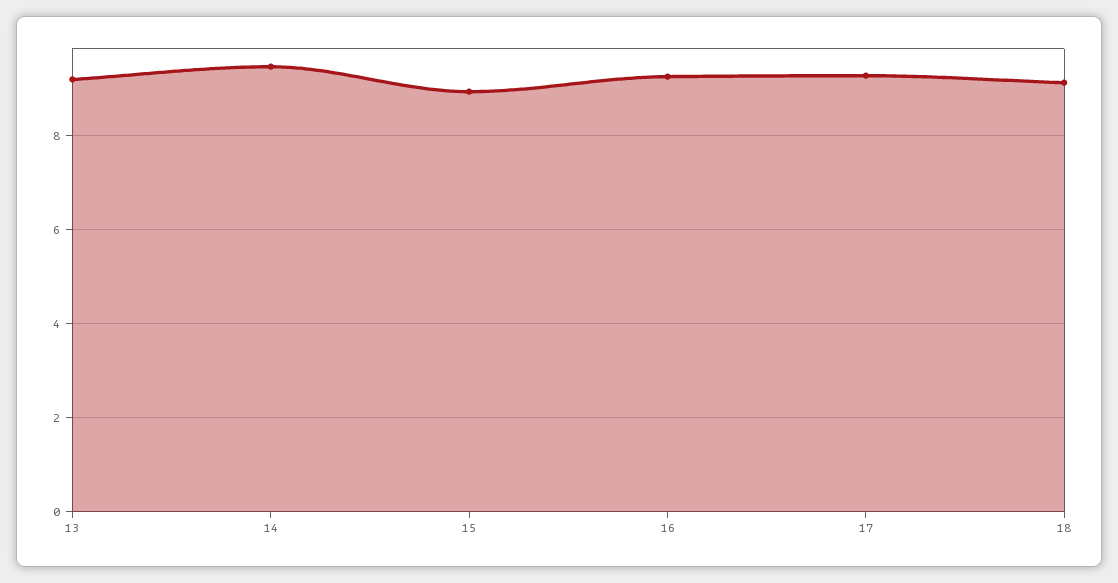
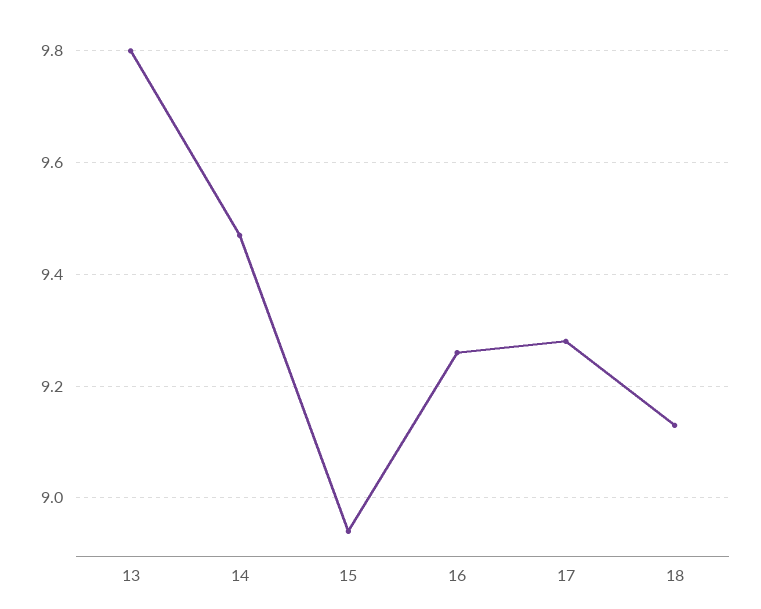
  {
-   "13": 9.2,
+   "13": 9.8,
    "14": 9.45,
    "15": 8.95,
    "16": 9.25,
    "17": 9.3,
    "18": 9.15
  }

